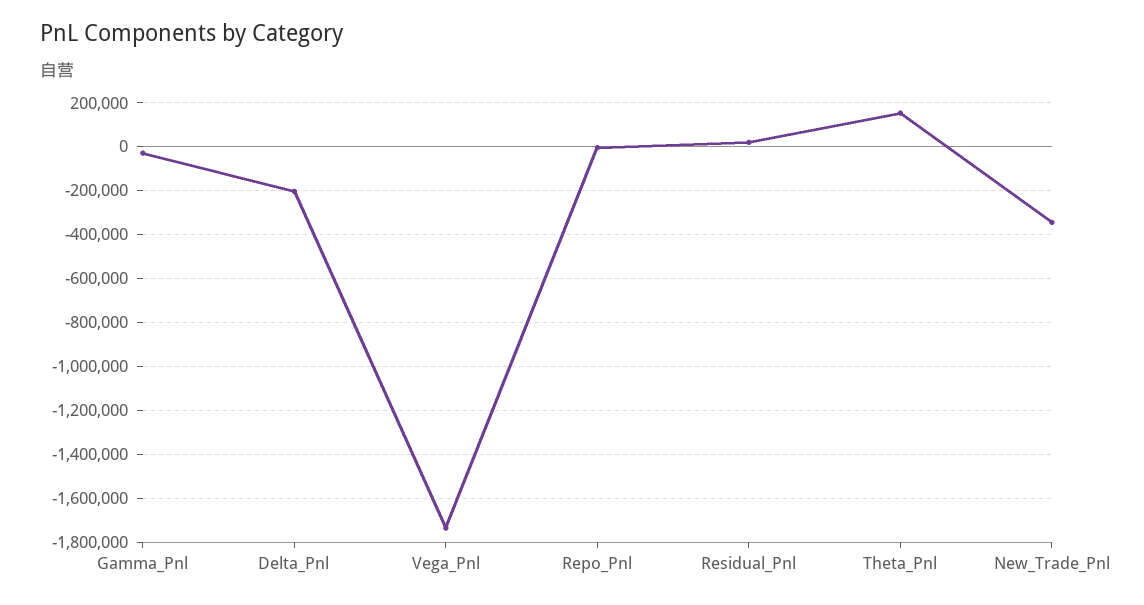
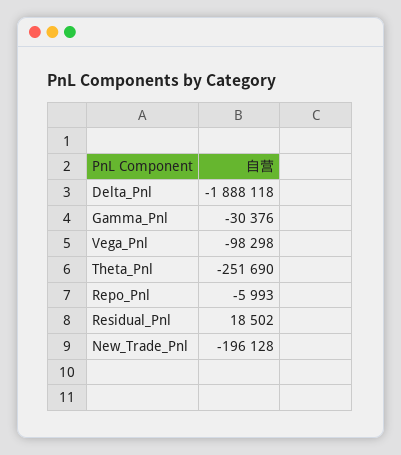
  {
    "Gamma_Pnl": -30376,
-   "Delta_Pnl": -200000,
+   "Delta_Pnl": -1888118,
-   "Vega_Pnl": -1750000,
+   "Vega_Pnl": -98298,
    "Repo_Pnl": -5993,
    "Residual_Pnl": 18502,
-   "Theta_Pnl": 150000,
+   "Theta_Pnl": -251690,
-   "New_Trade_Pnl": -350000
+   "New_Trade_Pnl": -196128
  }

